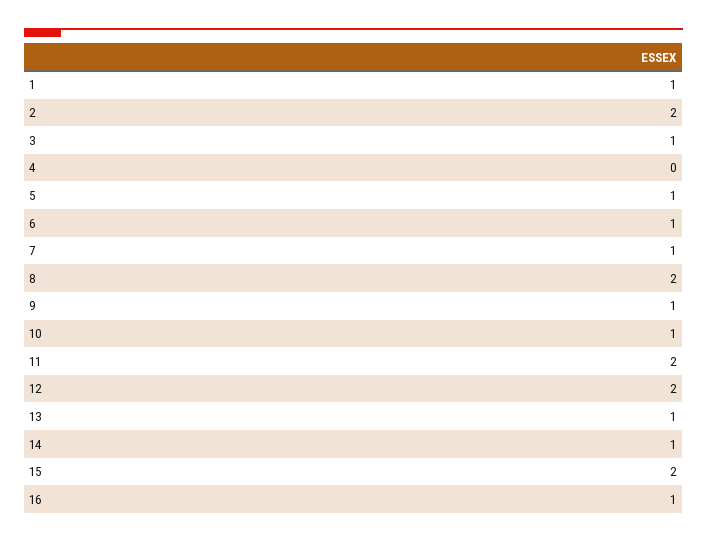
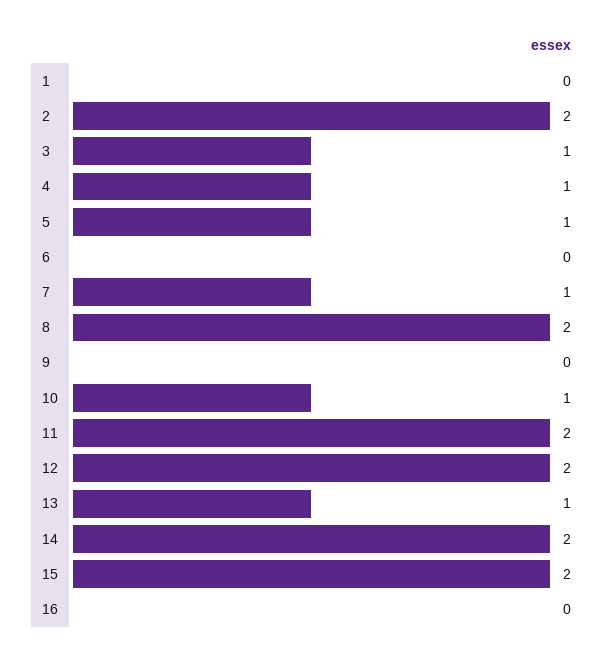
  {
-   "1": 1,
+   "1": 0,
    "2": 2,
    "3": 1,
-   "4": 0,
+   "4": 1,
    "5": 1,
-   "6": 1,
+   "6": 0,
    "7": 1,
    "8": 2,
-   "9": 1,
+   "9": 0,
    "10": 1,
    "11": 2,
    "12": 2,
    "13": 1,
-   "14": 1,
+   "14": 2,
    "15": 2,
-   "16": 1
+   "16": 0
  }

